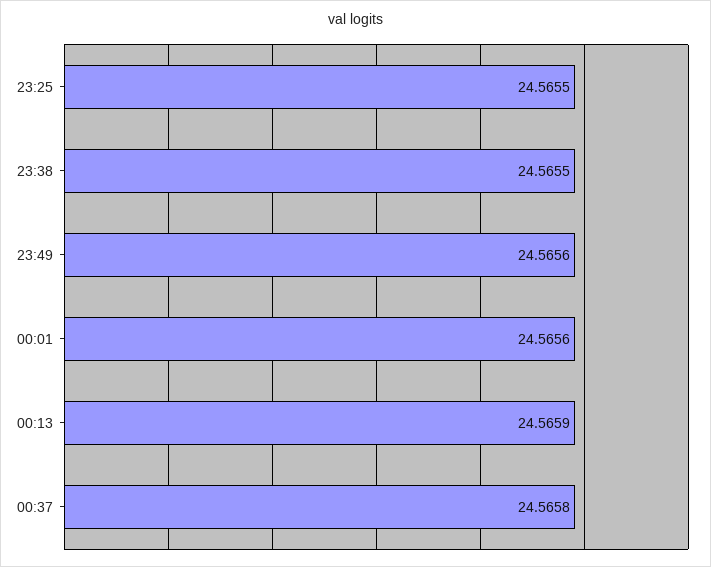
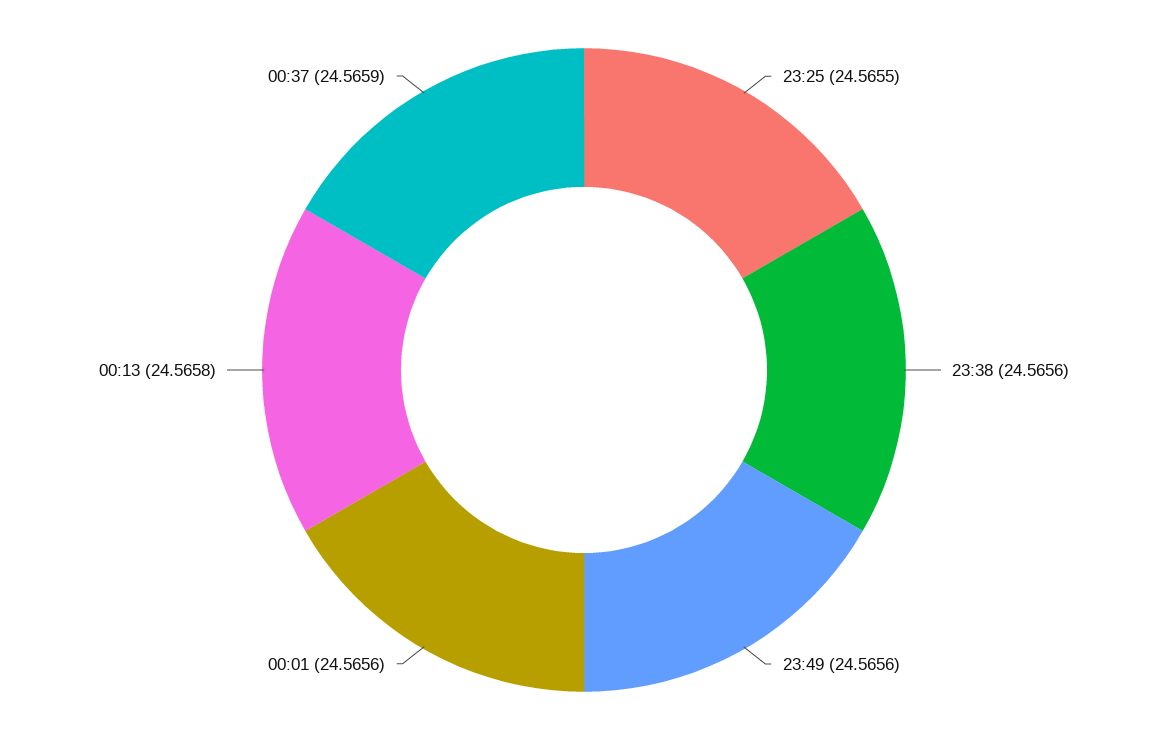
  {
    "23:25": 24.5655,
-   "23:38": 24.5655,
+   "23:38": 24.5656,
    "23:49": 24.5656,
    "00:01": 24.5656,
-   "00:13": 24.5659,
+   "00:13": 24.5658,
-   "00:37": 24.5658
+   "00:37": 24.5659
  }

